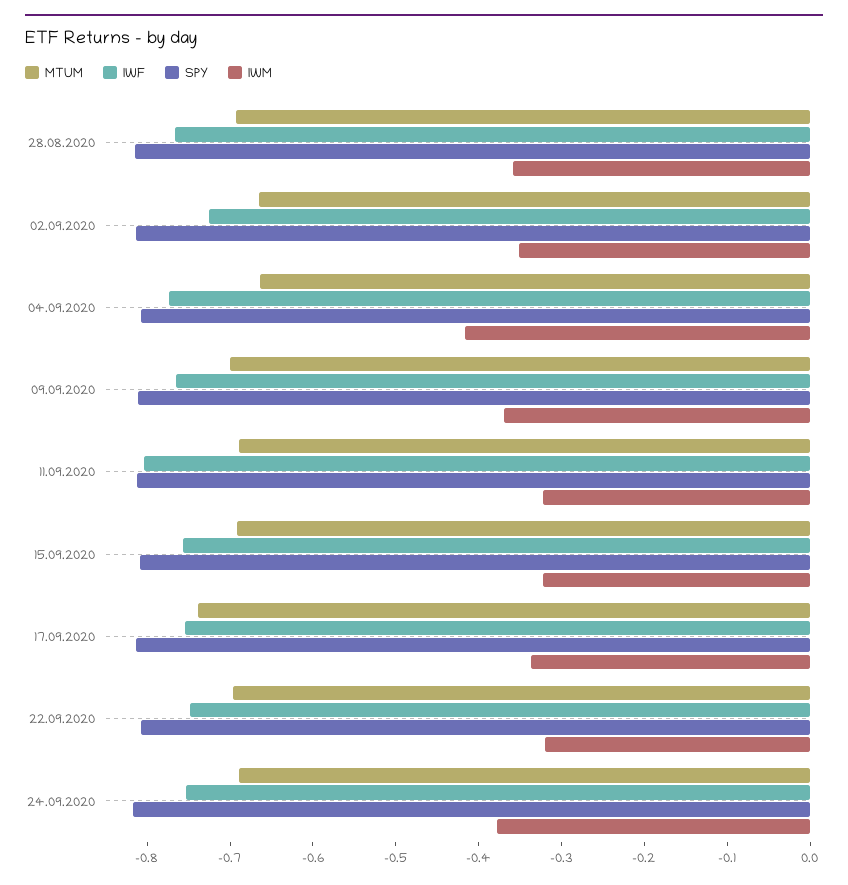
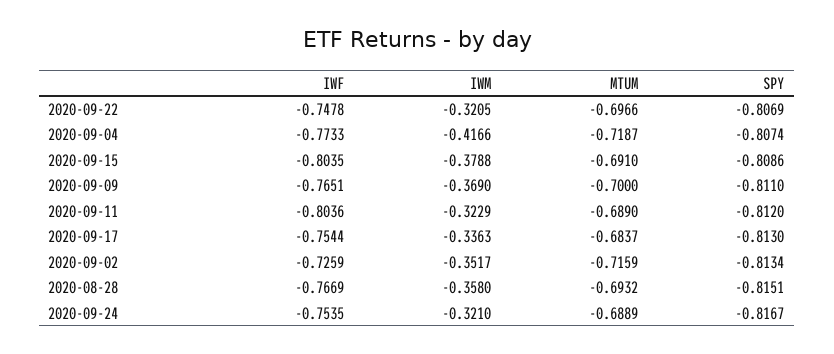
  {
    "MTUM": {
      "28.08.2020": -0.6932,
-     "02.09.2020": -0.66,
+     "02.09.2020": -0.7159,
-     "04.09.2020": -0.66,
+     "04.09.2020": -0.7187,
      "09.09.2020": -0.7,
      "11.09.2020": -0.689,
      "15.09.2020": -0.691,
-     "17.09.2020": -0.74,
+     "17.09.2020": -0.6837,
      "22.09.2020": -0.6966,
      "24.09.2020": -0.6889
    },
    "IWF": {
      "28.08.2020": -0.7669,
      "02.09.2020": -0.7259,
      "04.09.2020": -0.7733,
      "09.09.2020": -0.7651,
      "11.09.2020": -0.8036,
-     "15.09.2020": -0.76,
+     "15.09.2020": -0.8035,
      "17.09.2020": -0.7544,
      "22.09.2020": -0.7478,
      "24.09.2020": -0.7535
    },
    "SPY": {
      "28.08.2020": -0.8151,
      "02.09.2020": -0.8134,
      "04.09.2020": -0.8074,
      "09.09.2020": -0.811,
      "11.09.2020": -0.812,
      "15.09.2020": -0.8086,
      "17.09.2020": -0.813,
      "22.09.2020": -0.8069,
      "24.09.2020": -0.8167
    },
    "IWM": {
      "28.08.2020": -0.358,
      "02.09.2020": -0.3517,
      "04.09.2020": -0.4166,
      "09.09.2020": -0.369,
      "11.09.2020": -0.3229,
-     "15.09.2020": -0.32,
+     "15.09.2020": -0.3788,
      "17.09.2020": -0.3363,
      "22.09.2020": -0.3205,
-     "24.09.2020": -0.38
+     "24.09.2020": -0.321
    }
  }

